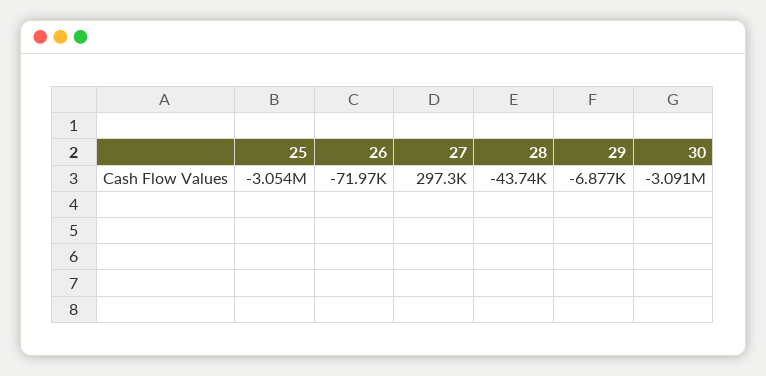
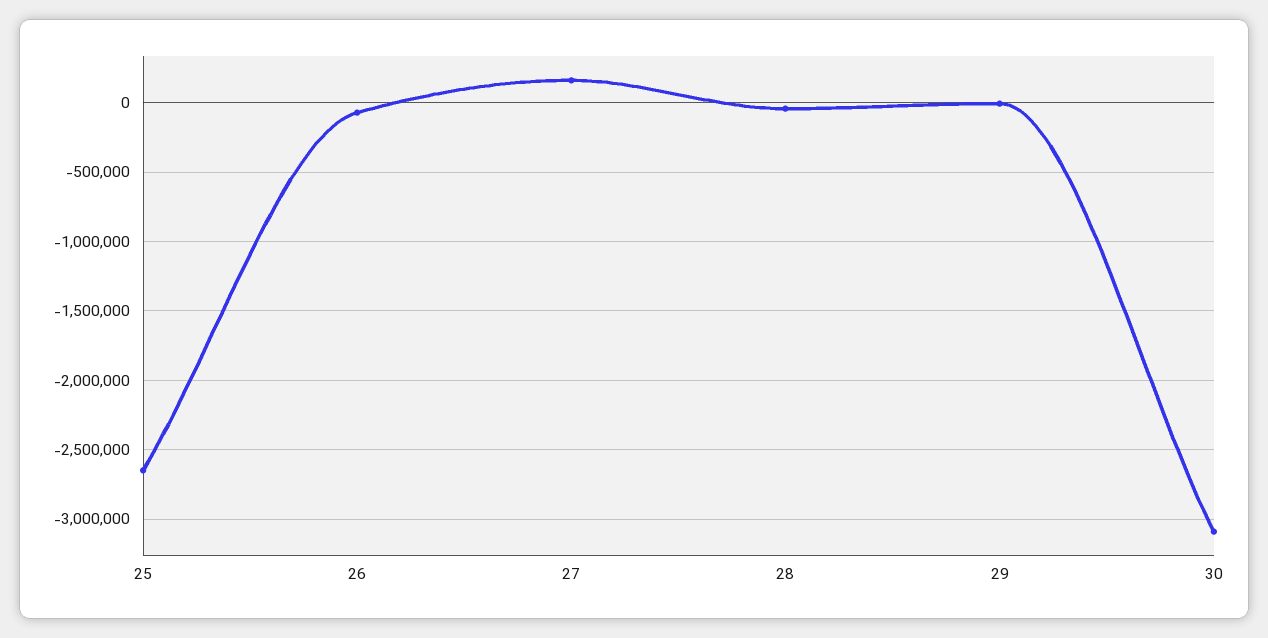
  {
-   "25": -3054000,
+   "25": -2650000,
    "26": -71970,
-   "27": 297300,
+   "27": 150000,
    "28": -43740,
    "29": -6877,
    "30": -3091000
  }

